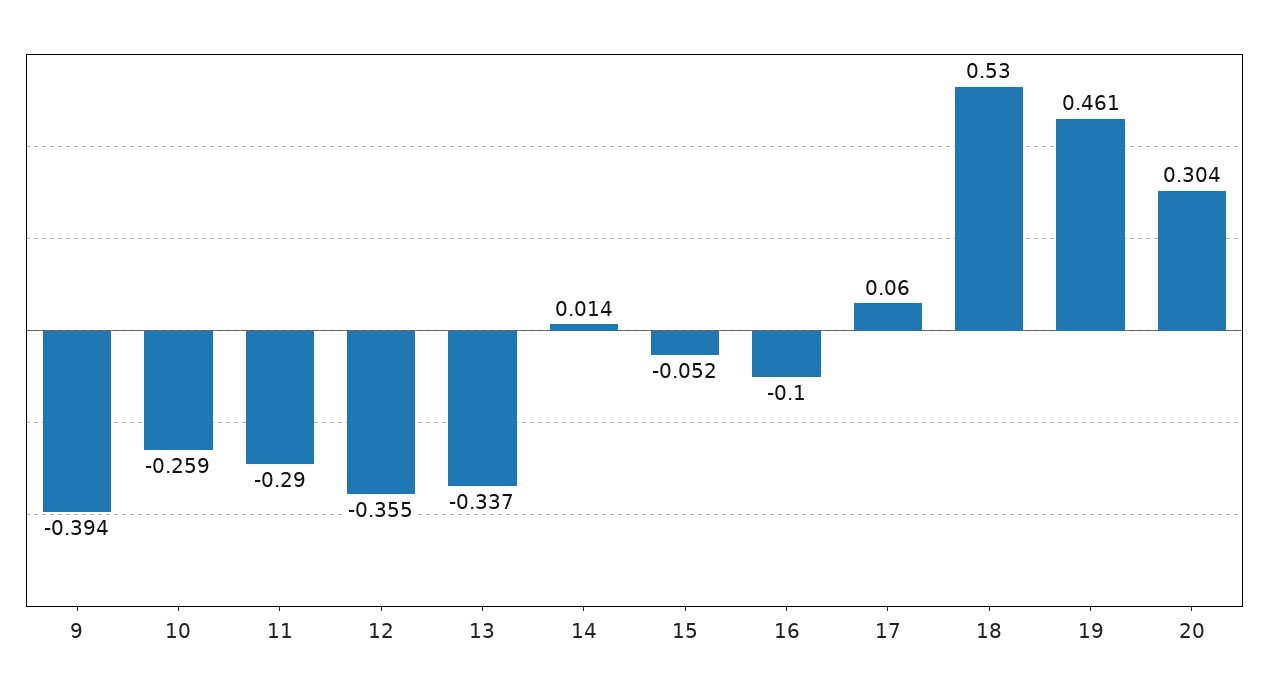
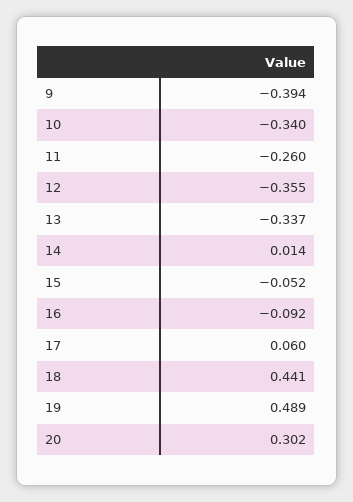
  {
    "9": -0.394,
-   "10": -0.259,
+   "10": -0.34,
-   "11": -0.29,
+   "11": -0.26,
    "12": -0.355,
    "13": -0.337,
    "14": 0.014,
    "15": -0.052,
-   "16": -0.1,
+   "16": -0.092,
    "17": 0.06,
-   "18": 0.53,
+   "18": 0.441,
-   "19": 0.461,
+   "19": 0.489,
-   "20": 0.304
+   "20": 0.302
  }

